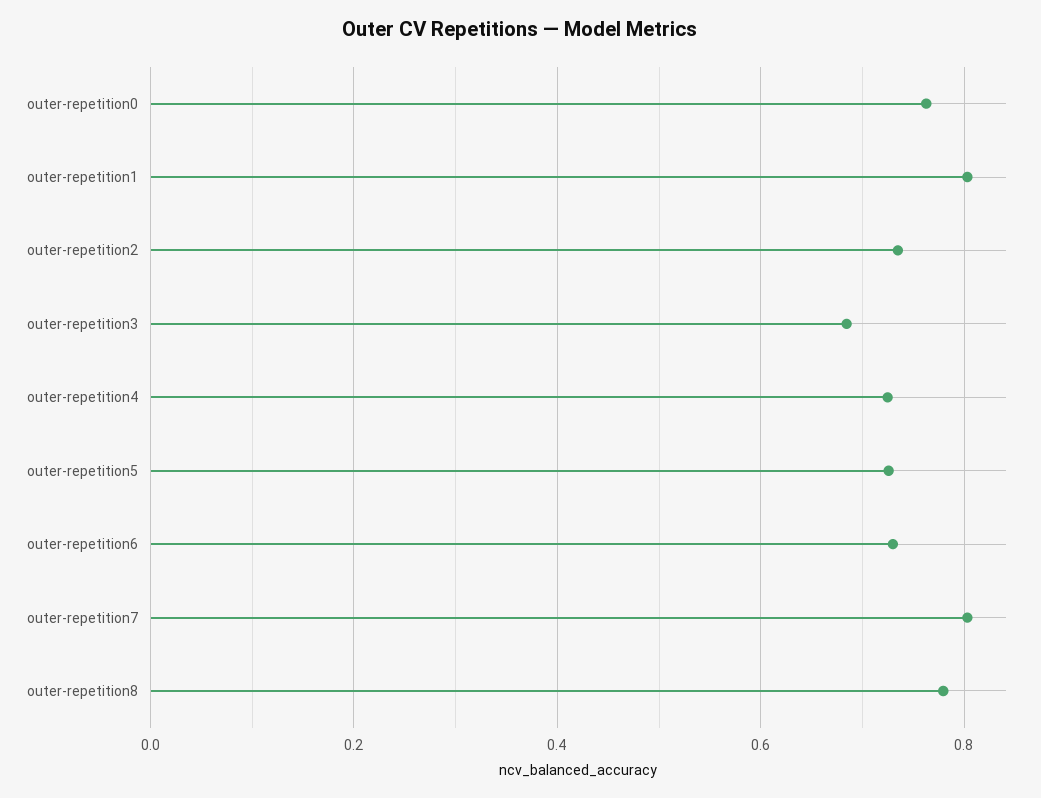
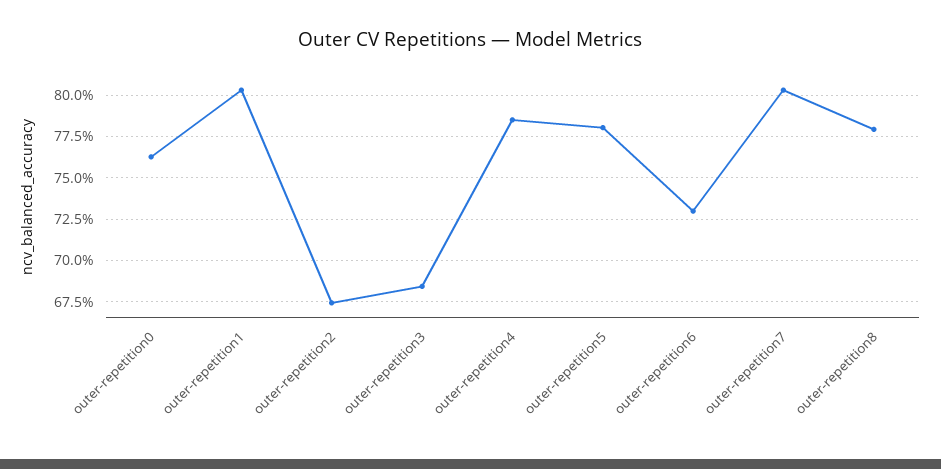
  {
    "outer-repetition0": 0.765,
    "outer-repetition1": 0.805,
-   "outer-repetition2": 0.74,
+   "outer-repetition2": 0.675,
    "outer-repetition3": 0.685,
-   "outer-repetition4": 0.72,
+   "outer-repetition4": 0.785,
-   "outer-repetition5": 0.72,
+   "outer-repetition5": 0.78,
    "outer-repetition6": 0.73,
    "outer-repetition7": 0.805,
    "outer-repetition8": 0.78
  }

